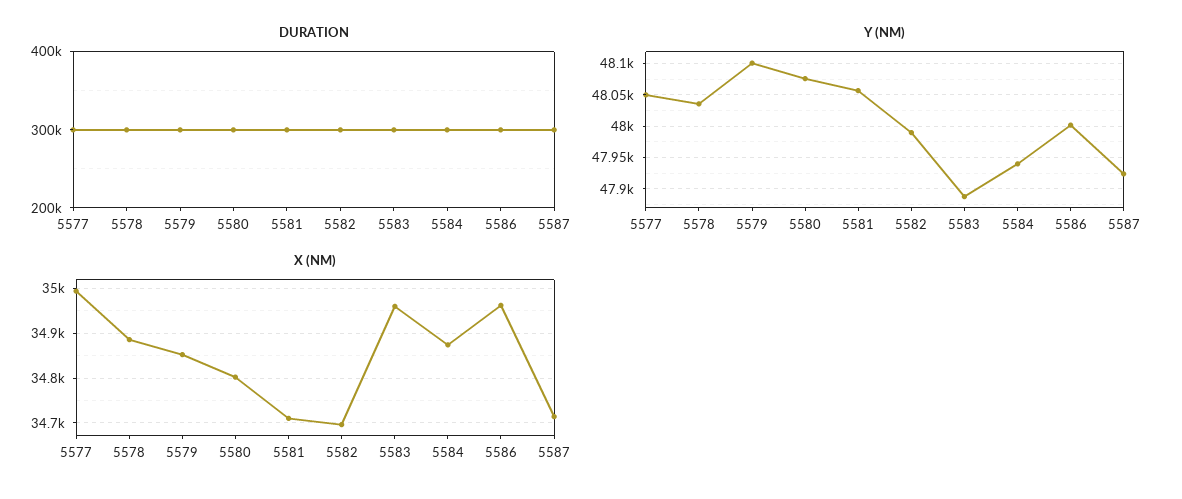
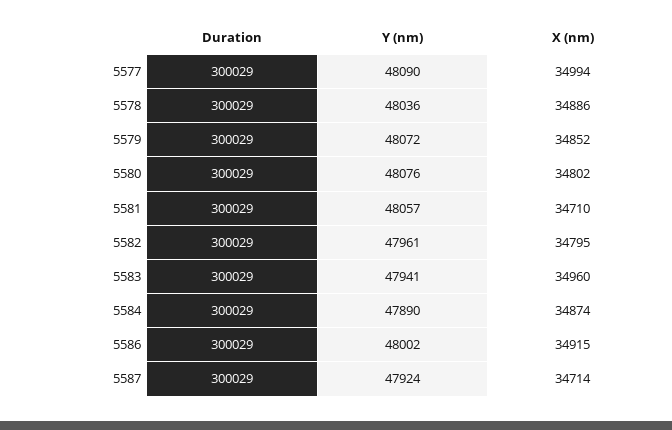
  {
    "DURATION": {
      "5577": 300029,
      "5578": 300029,
      "5579": 300029,
      "5580": 300029,
      "5581": 300029,
      "5582": 300029,
      "5583": 300029,
      "5584": 300029,
      "5586": 300029,
      "5587": 300029
    },
    "Y (NM)": {
-     "5577": 48050,
+     "5577": 48090,
      "5578": 48036,
-     "5579": 48100,
+     "5579": 48072,
      "5580": 48076,
      "5581": 48057,
-     "5582": 47990,
+     "5582": 47961,
-     "5583": 47890,
+     "5583": 47941,
-     "5584": 47940,
+     "5584": 47890,
      "5586": 48002,
      "5587": 47924
    },
    "X (NM)": {
      "5577": 34994,
      "5578": 34886,
      "5579": 34852,
      "5580": 34802,
      "5581": 34710,
-     "5582": 34700,
+     "5582": 34795,
      "5583": 34960,
      "5584": 34874,
-     "5586": 34960,
+     "5586": 34915,
      "5587": 34714
    }
  }

